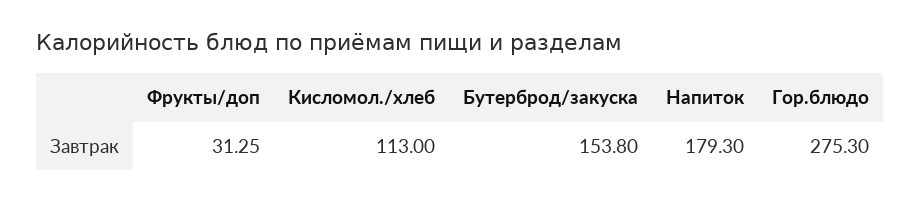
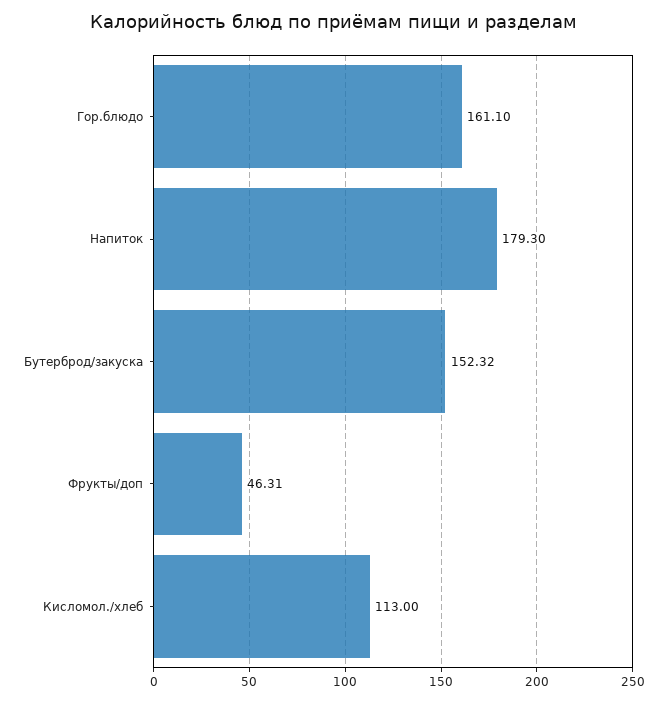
  {
-   "Фрукты/доп": 31.25,
+   "Фрукты/доп": 46.31,
    "Кисломол./хлеб": 113,
-   "Бутерброд/закуска": 153.8,
+   "Бутерброд/закуска": 152.32,
    "Напиток": 179.3,
-   "Гор.блюдо": 275.3
+   "Гор.блюдо": 161.1
  }

